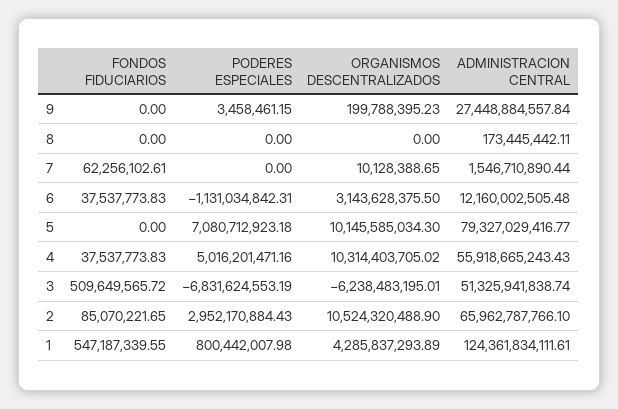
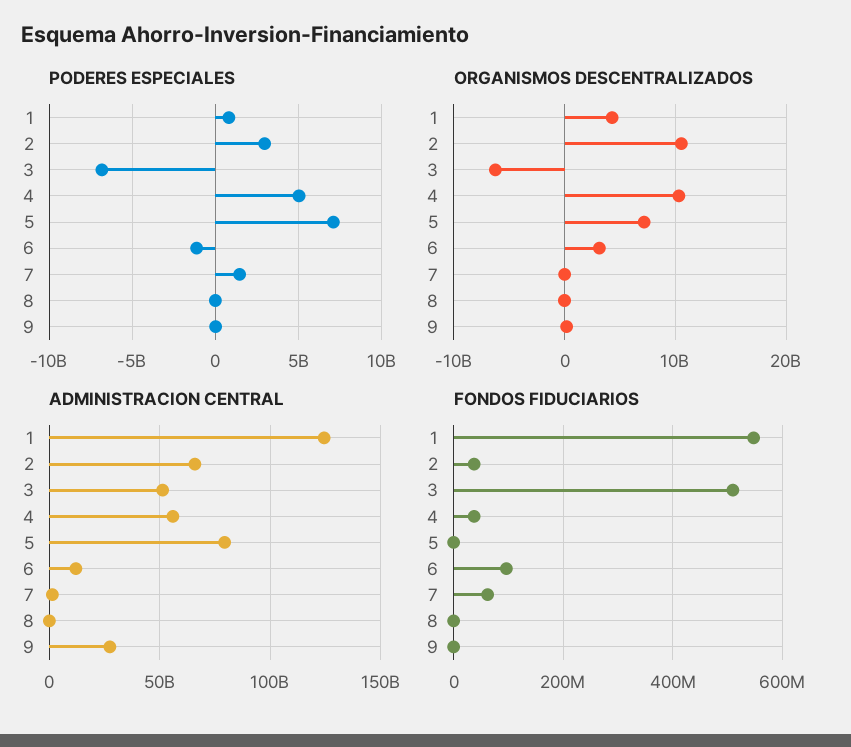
  {
    "FONDOS FIDUCIARIOS": {
      "9": 0,
      "8": 0,
      "7": 62256102.61,
-     "6": 37537773.83,
+     "6": 100000000,
      "5": 0,
      "4": 37537773.83,
      "3": 509649565.72,
-     "2": 85070221.65,
+     "2": 40000000,
      "1": 547187339.55
    },
    "PODERES ESPECIALES": {
      "9": 3458461.15,
      "8": 0,
-     "7": 0,
+     "7": 1500000000,
      "6": -1131034842.31,
      "5": 7080712923.18,
      "4": 5016201471.16,
      "3": -6831624553.19,
      "2": 2952170884.43,
      "1": 800442007.98
    },
    "ORGANISMOS DESCENTRALIZADOS": {
      "9": 199788395.23,
      "8": 0,
      "7": 10128388.65,
      "6": 3143628375.5,
-     "5": 10145585034.3,
+     "5": 7000000000,
      "4": 10314403705.02,
      "3": -6238483195.01,
      "2": 10524320488.9,
      "1": 4285837293.89
    },
    "ADMINISTRACION CENTRAL": {
      "9": 27448884557.84,
      "8": 173445442.11,
      "7": 1546710890.44,
      "6": 12160002505.48,
      "5": 79327029416.77,
      "4": 55918665243.43,
      "3": 51325941838.74,
      "2": 65962787766.1,
      "1": 124361834111.61
    }
  }

